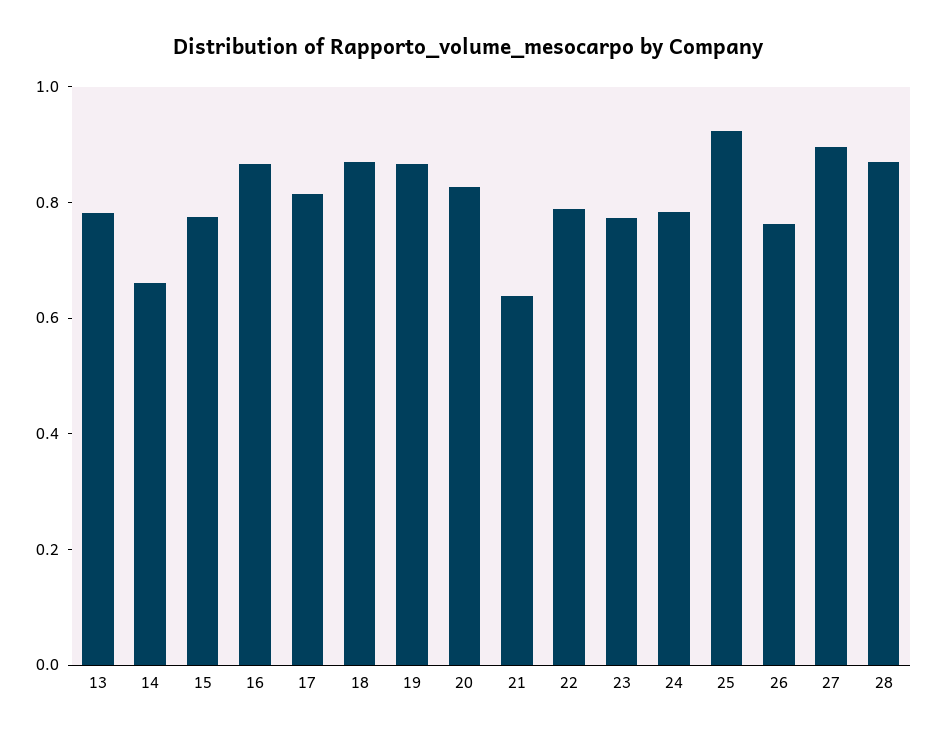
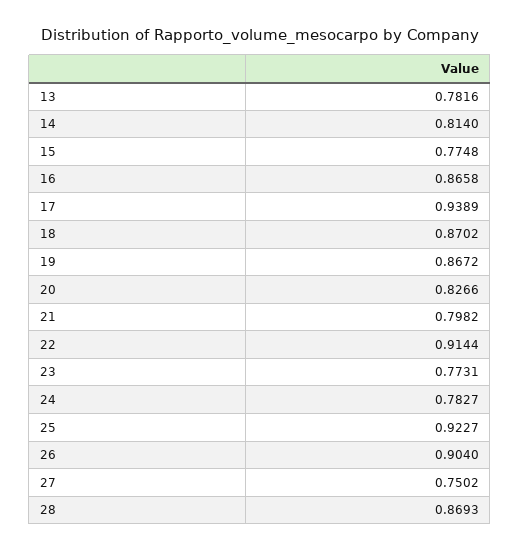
  {
    "13": 0.7816,
-   "14": 0.65,
+   "14": 0.814,
    "15": 0.7748,
    "16": 0.8658,
-   "17": 0.8,
+   "17": 0.9389,
    "18": 0.8702,
    "19": 0.8672,
    "20": 0.8266,
-   "21": 0.65,
+   "21": 0.7982,
-   "22": 0.8,
+   "22": 0.9144,
    "23": 0.7731,
    "24": 0.7827,
    "25": 0.9227,
-   "26": 0.75,
+   "26": 0.904,
-   "27": 0.9,
+   "27": 0.7502,
    "28": 0.8693
  }

